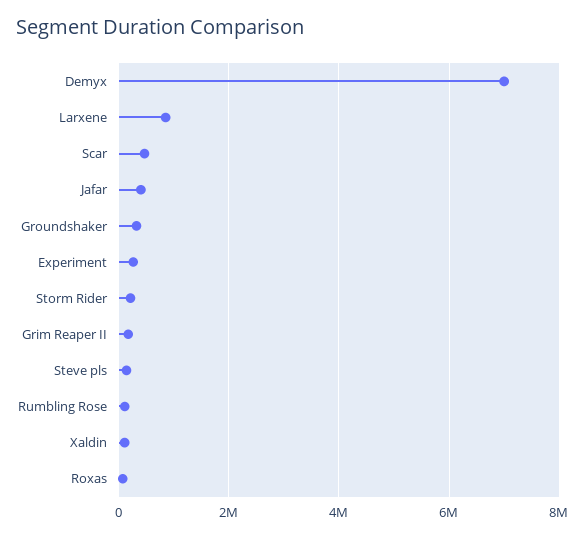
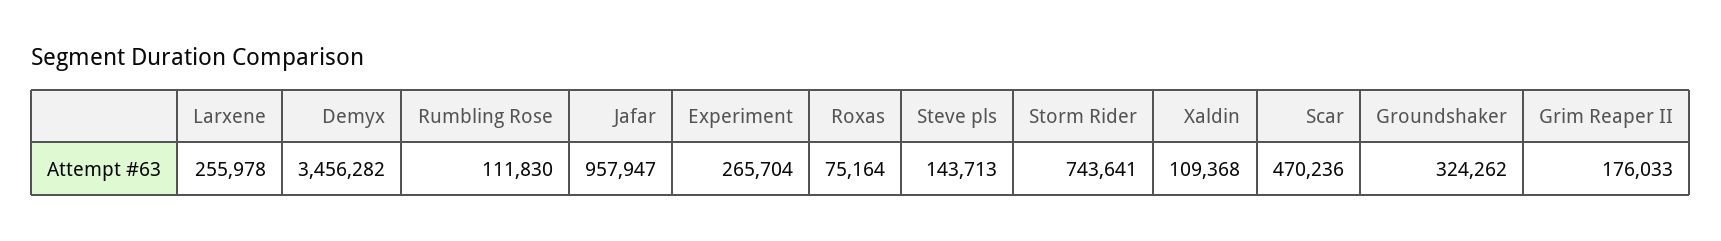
  {
-   "Demyx": 7000000,
+   "Demyx": 3456282,
-   "Larxene": 800000,
+   "Larxene": 255978,
    "Scar": 470236,
-   "Jafar": 400000,
+   "Jafar": 957947,
    "Groundshaker": 324262,
    "Experiment": 265704,
-   "Storm Rider": 200000,
+   "Storm Rider": 743641,
    "Grim Reaper II": 176033,
    "Steve pls": 143713,
    "Rumbling Rose": 111830,
    "Xaldin": 109368,
    "Roxas": 75164
  }

